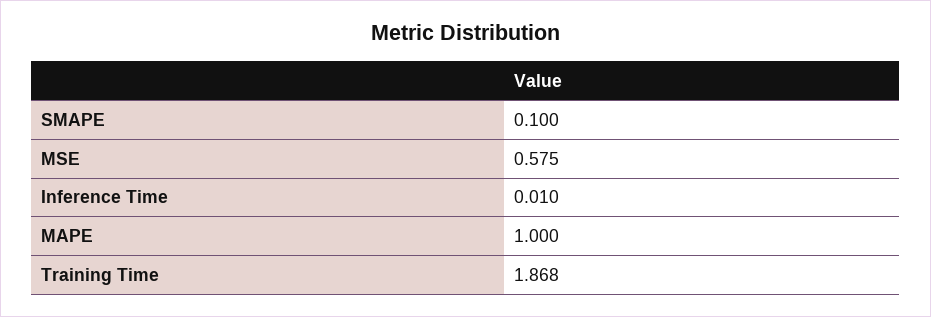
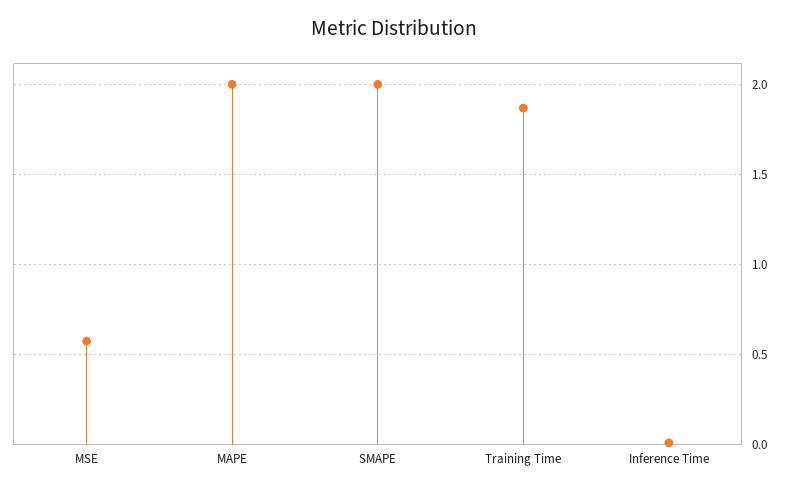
  {
-   "SMAPE": 0.1,
+   "SMAPE": 2,
    "MSE": 0.575,
    "Inference Time": 0.01,
-   "MAPE": 1,
+   "MAPE": 2,
    "Training Time": 1.868
  }

